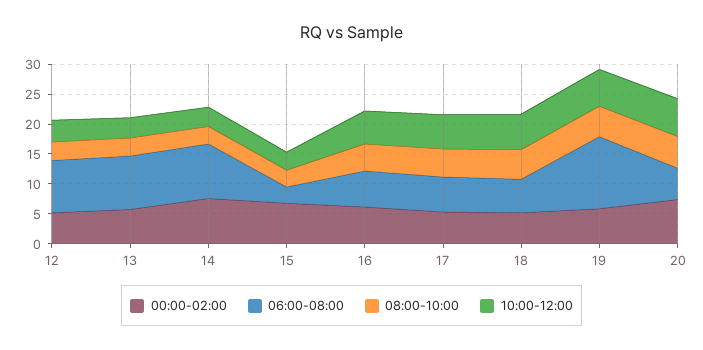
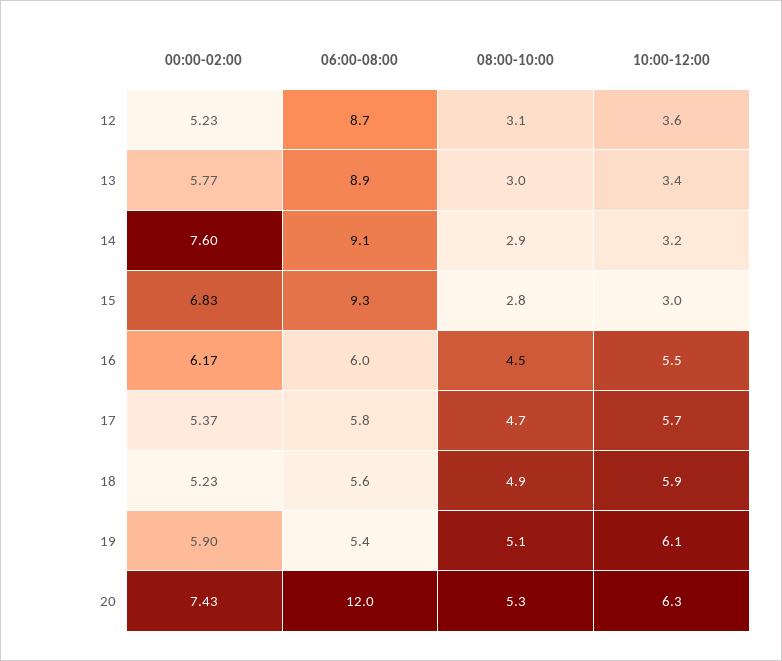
  {
    "00:00-02:00": {
      "12": 5.23,
      "13": 5.77,
      "14": 7.6,
      "15": 6.83,
      "16": 6.17,
      "17": 5.37,
      "18": 5.23,
      "19": 5.9,
      "20": 7.43
    },
    "06:00-08:00": {
      "12": 8.7,
      "13": 8.9,
      "14": 9.1,
-     "15": 2.5,
+     "15": 9.3,
      "16": 6,
      "17": 5.8,
      "18": 5.6,
-     "19": 12.5,
+     "19": 5.4,
-     "20": 5
+     "20": 12
    },
    "08:00-10:00": {
      "12": 3.1,
      "13": 3,
      "14": 2.9,
      "15": 2.8,
      "16": 4.5,
      "17": 4.7,
      "18": 4.9,
      "19": 5.1,
      "20": 5.3
    },
    "10:00-12:00": {
      "12": 3.6,
      "13": 3.4,
      "14": 3.2,
      "15": 3,
      "16": 5.5,
      "17": 5.7,
      "18": 5.9,
      "19": 6.1,
      "20": 6.3
    }
  }

